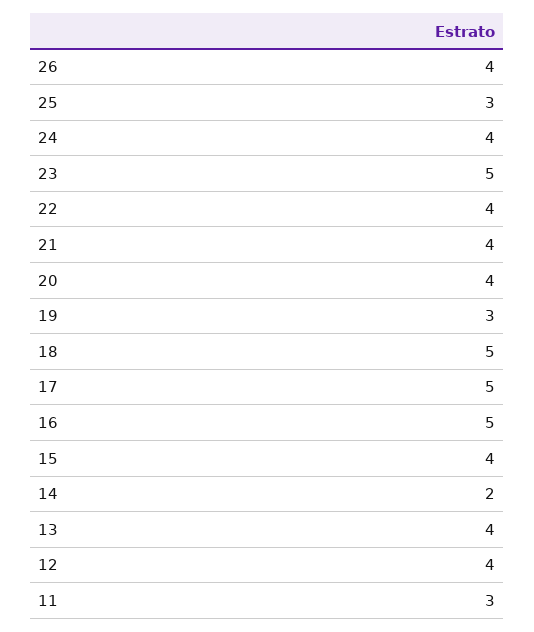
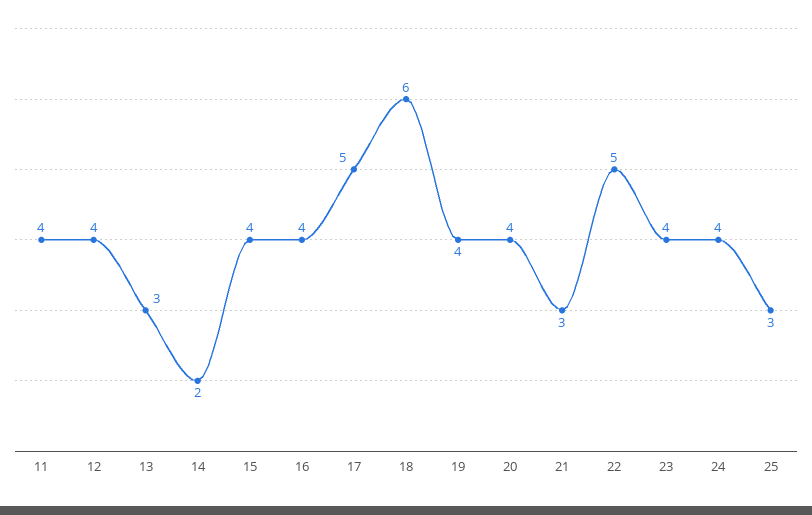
  {
-   "26": 4,
    "25": 3,
    "24": 4,
-   "23": 5,
+   "23": 4,
-   "22": 4,
+   "22": 5,
-   "21": 4,
+   "21": 3,
    "20": 4,
-   "19": 3,
+   "19": 4,
-   "18": 5,
+   "18": 6,
    "17": 5,
-   "16": 5,
+   "16": 4,
    "15": 4,
    "14": 2,
-   "13": 4,
+   "13": 3,
    "12": 4,
-   "11": 3
+   "11": 4
  }

